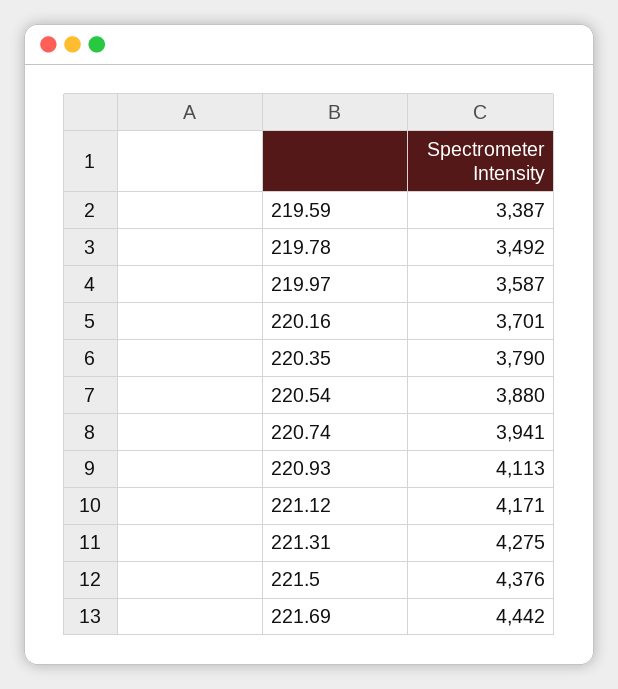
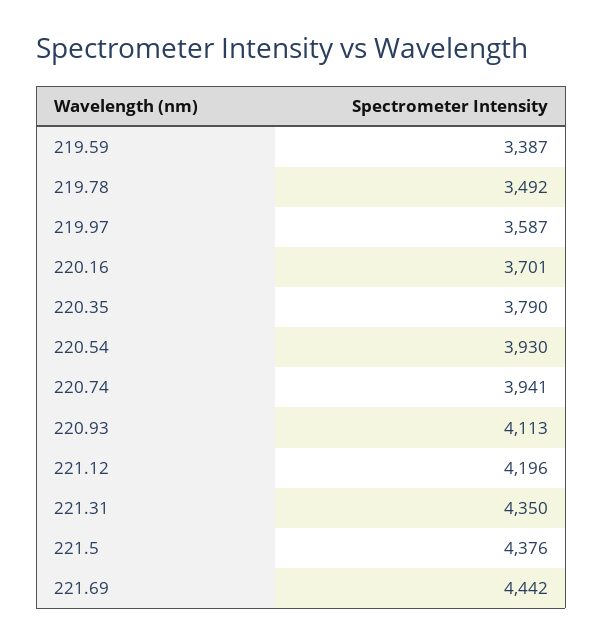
  {
    "219.59": 3387,
    "219.78": 3492,
    "219.97": 3587,
    "220.16": 3701,
    "220.35": 3790,
-   "220.54": 3880,
+   "220.54": 3930,
    "220.74": 3941,
    "220.93": 4113,
-   "221.12": 4171,
+   "221.12": 4196,
-   "221.31": 4275,
+   "221.31": 4350,
    "221.5": 4376,
    "221.69": 4442
  }

